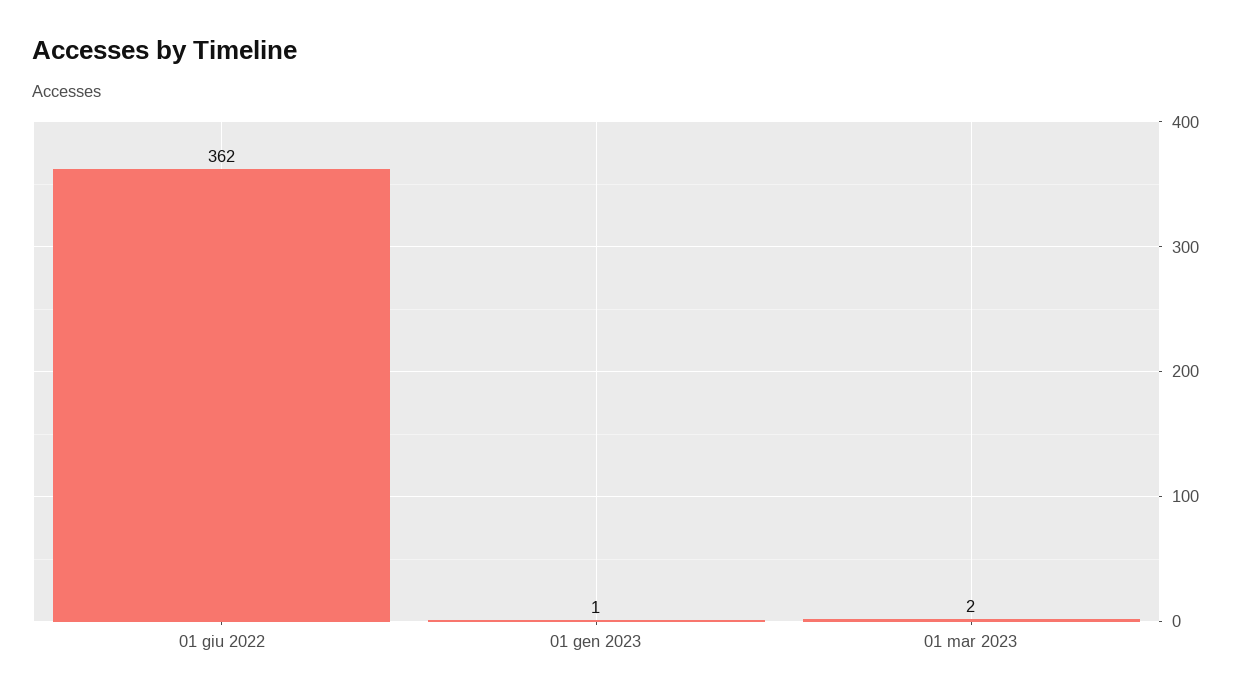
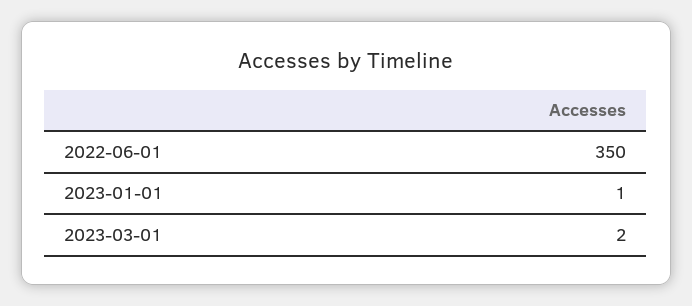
  {
-   "01 giu 2022": 362,
+   "01 giu 2022": 350,
    "01 gen 2023": 1,
    "01 mar 2023": 2
  }

